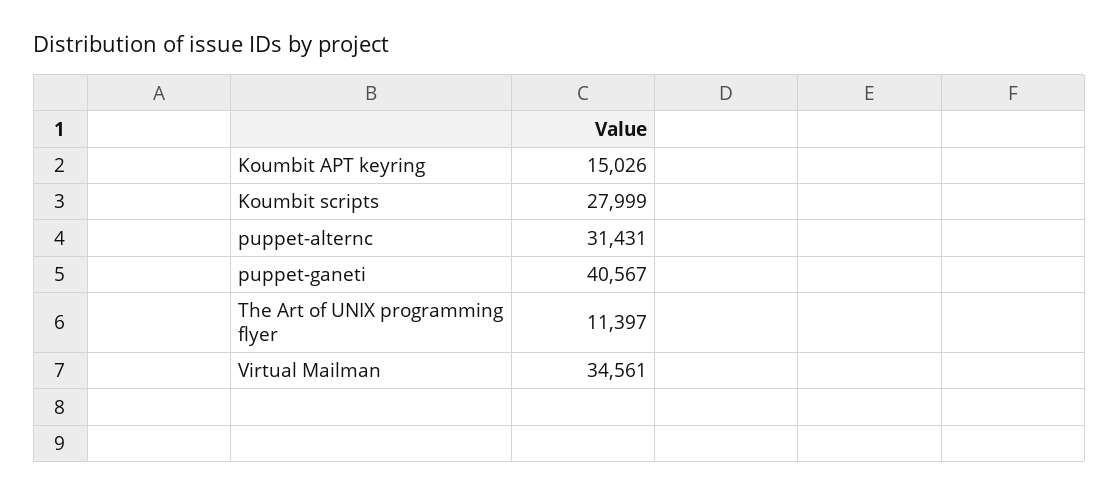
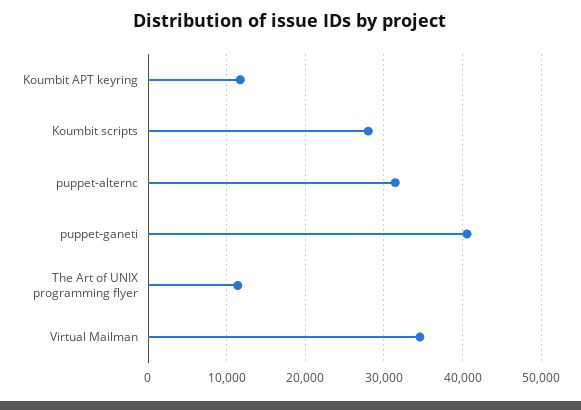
  {
-   "Koumbit APT keyring": 15026,
+   "Koumbit APT keyring": 12000,
    "Koumbit scripts": 27999,
    "puppet-alternc": 31431,
    "puppet-ganeti": 40567,
    "The Art of UNIX programming flyer": 11397,
    "Virtual Mailman": 34561
  }

